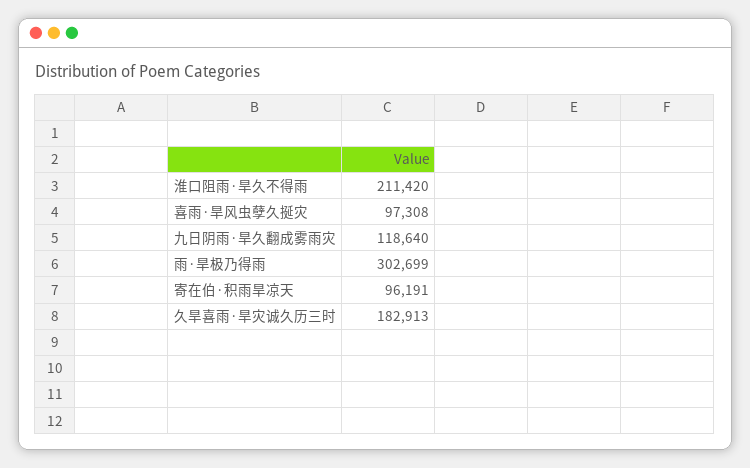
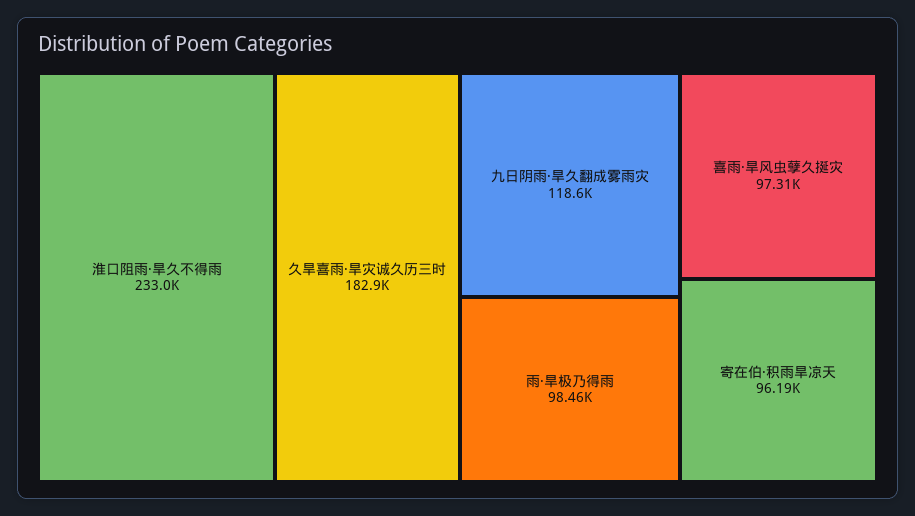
  {
-   "淮口阻雨·旱久不得雨": 211420,
+   "淮口阻雨·旱久不得雨": 233000,
    "喜雨·旱风虫孽久挻灾": 97308,
    "九日阴雨·旱久翻成雾雨灾": 118640,
-   "雨·旱极乃得雨": 302699,
+   "雨·旱极乃得雨": 98460,
    "寄在伯·积雨旱凉天": 96191,
    "久旱喜雨·旱灾诚久历三时": 182913
  }

